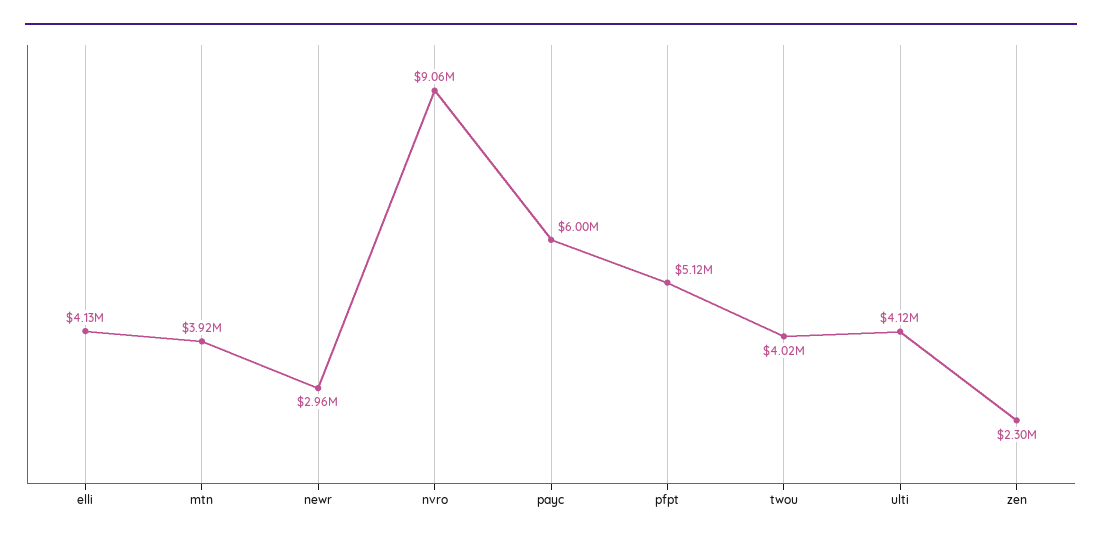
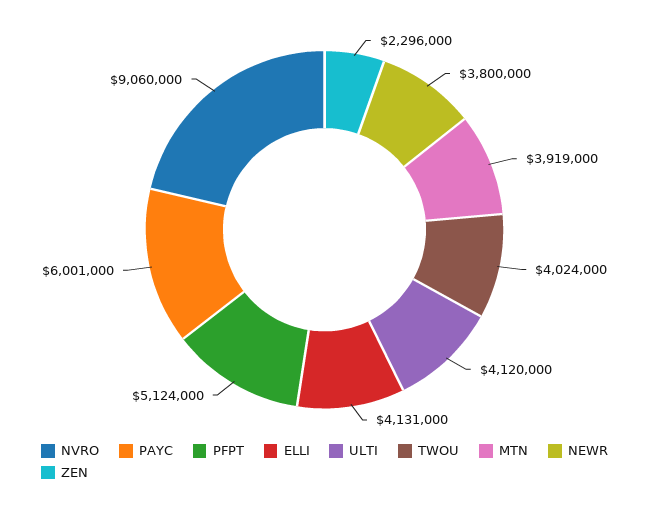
  {
    "elli": 4131000,
    "mtn": 3919000,
-   "newr": 2960000,
+   "newr": 3800000,
    "nvro": 9060000,
    "payc": 6001000,
    "pfpt": 5124000,
    "twou": 4024000,
    "ulti": 4120000,
    "zen": 2296000
  }

